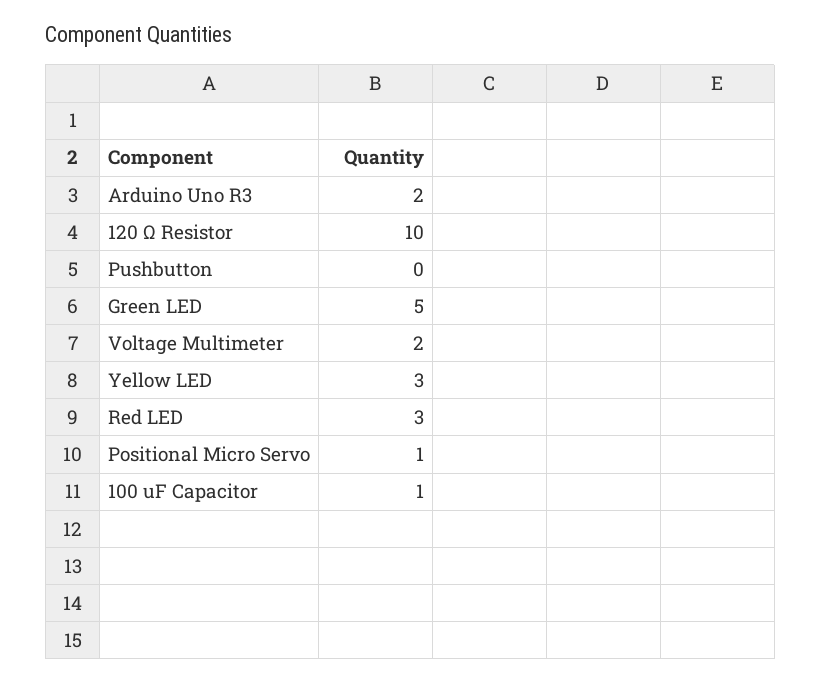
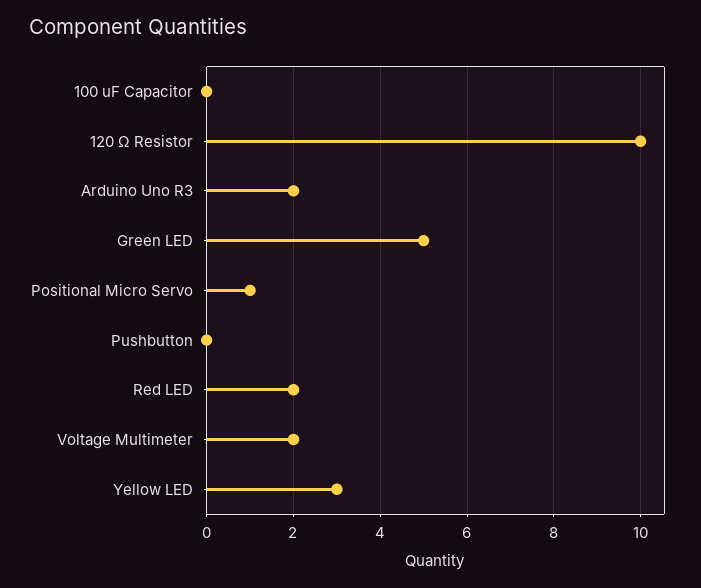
  {
    "Arduino Uno R3": 2,
    "120 Ω Resistor": 10,
    "Pushbutton": 0,
    "Green LED": 5,
    "Voltage Multimeter": 2,
    "Yellow LED": 3,
-   "Red LED": 3,
+   "Red LED": 2,
    "Positional Micro Servo": 1,
-   "100 uF Capacitor": 1
+   "100 uF Capacitor": 0
  }

